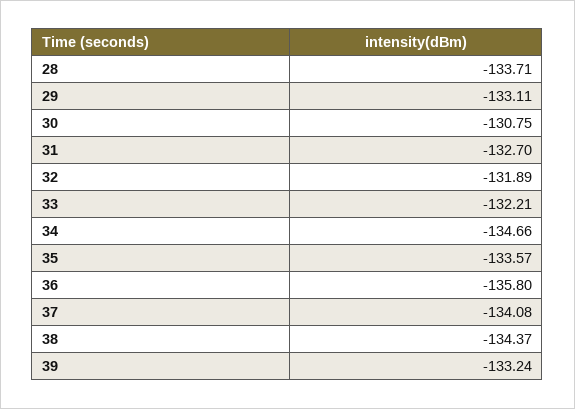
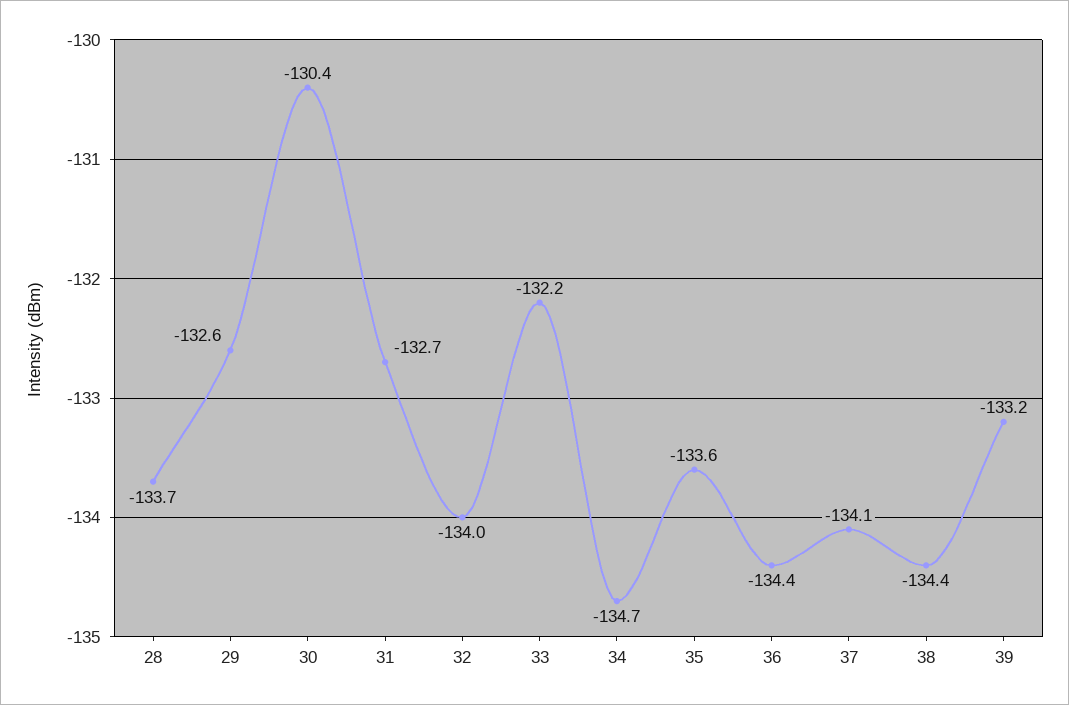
  {
    "28": -133.71,
-   "29": -133.11,
+   "29": -132.6,
-   "30": -130.75,
+   "30": -130.4,
    "31": -132.7,
-   "32": -131.89,
+   "32": -134,
    "33": -132.21,
    "34": -134.66,
    "35": -133.57,
-   "36": -135.8,
+   "36": -134.4,
    "37": -134.08,
    "38": -134.37,
    "39": -133.24
  }

